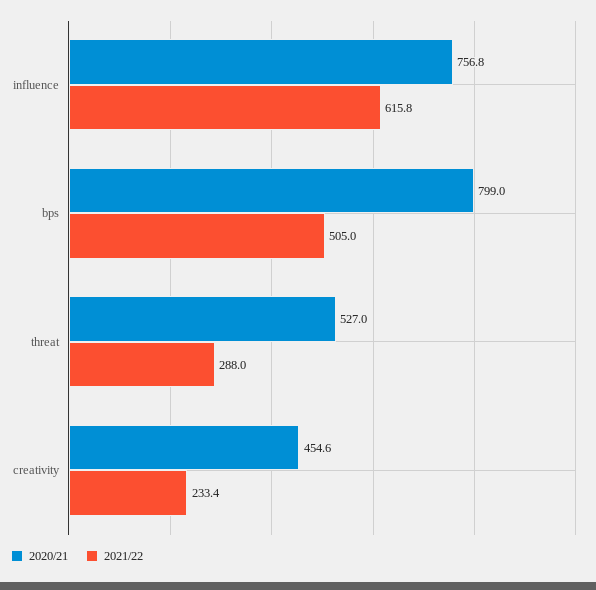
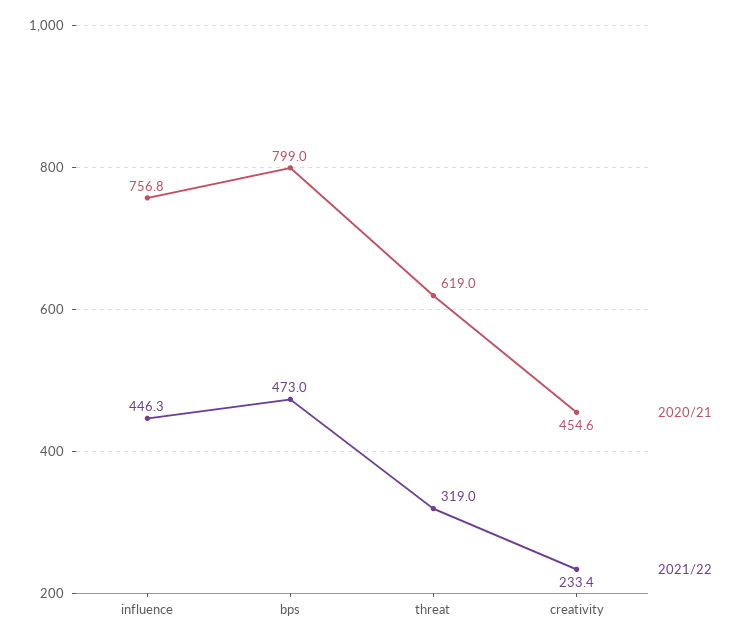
  {
    "2020/21": {
      "influence": 756.8,
      "bps": 799,
-     "threat": 527,
+     "threat": 619,
      "creativity": 454.6
    },
    "2021/22": {
-     "influence": 615.8,
+     "influence": 446.3,
-     "bps": 505,
+     "bps": 473,
-     "threat": 288,
+     "threat": 319,
      "creativity": 233.4
    }
  }

